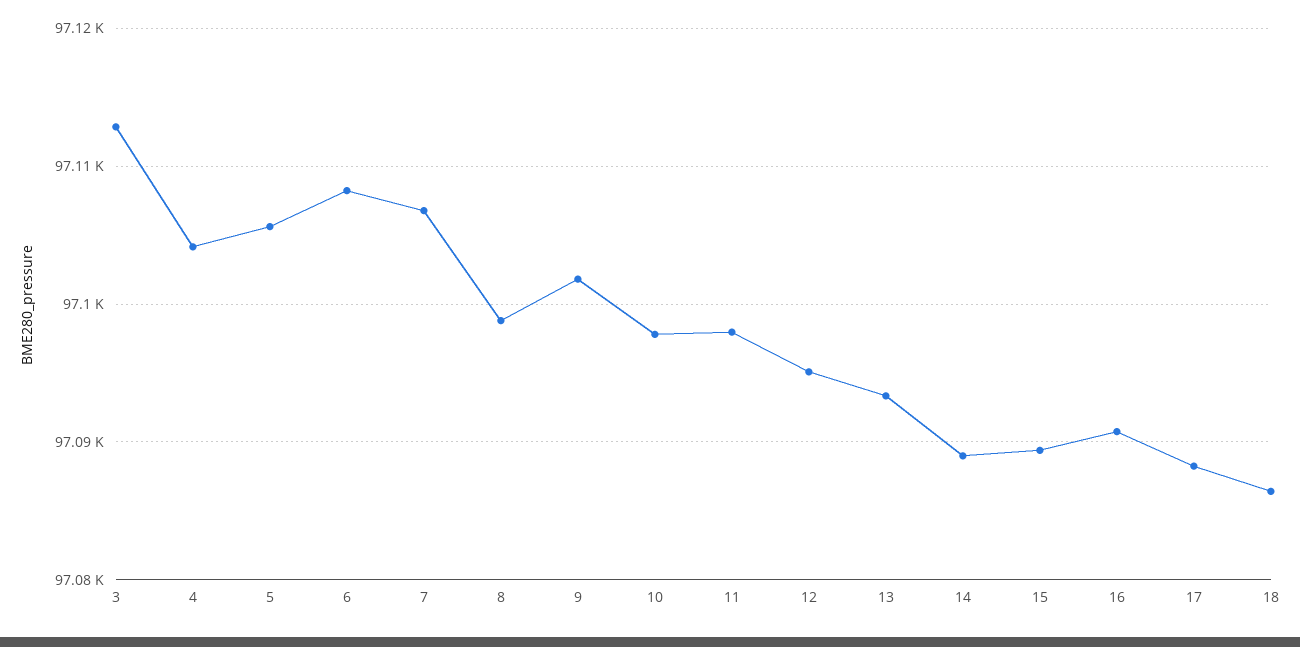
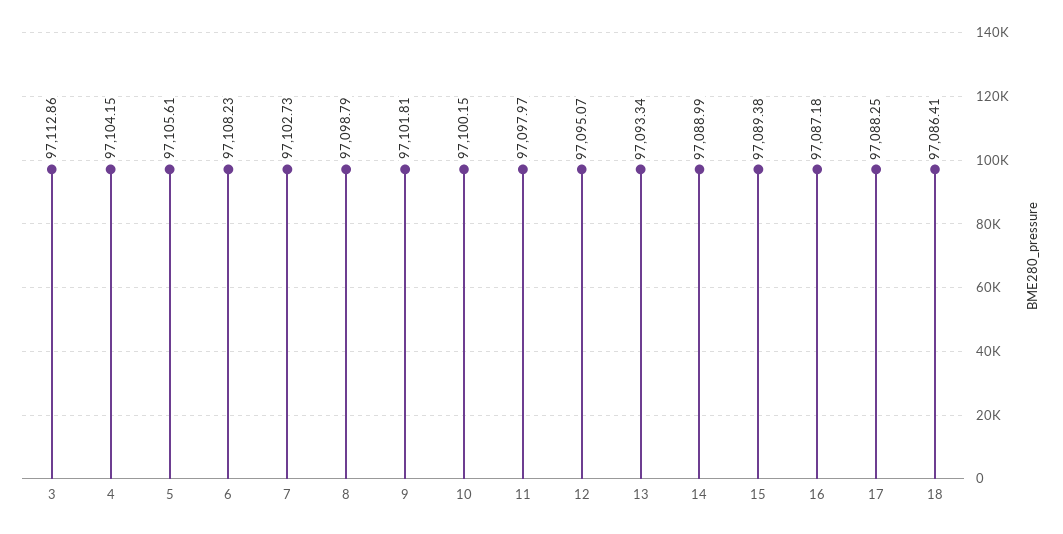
  {
    "3": 97112.86,
    "4": 97104.15,
    "5": 97105.61,
    "6": 97108.23,
-   "7": 97107,
+   "7": 97102.73,
    "8": 97098.79,
    "9": 97101.81,
-   "10": 97098,
+   "10": 97100.15,
    "11": 97097.97,
    "12": 97095.07,
    "13": 97093.34,
    "14": 97088.99,
    "15": 97089.38,
-   "16": 97091,
+   "16": 97087.18,
    "17": 97088.25,
    "18": 97086.41
  }

